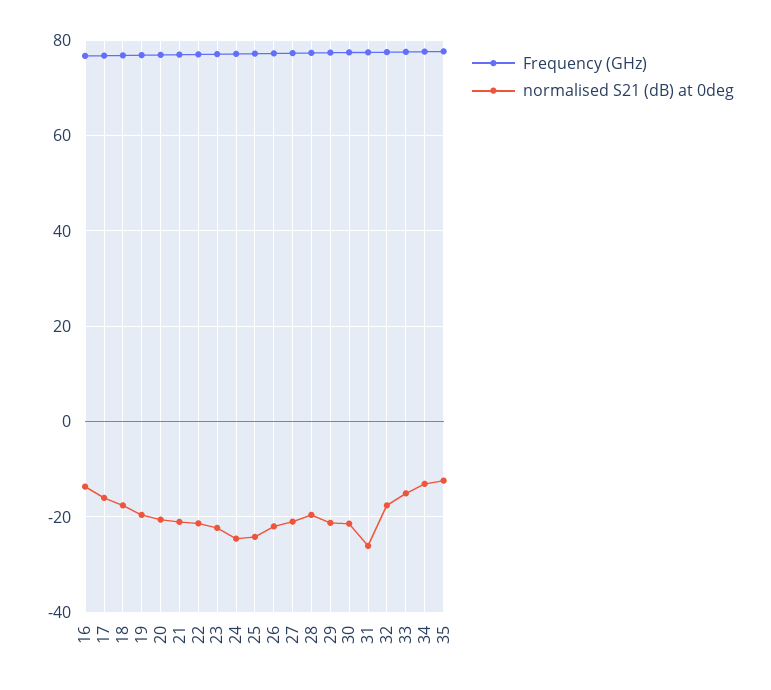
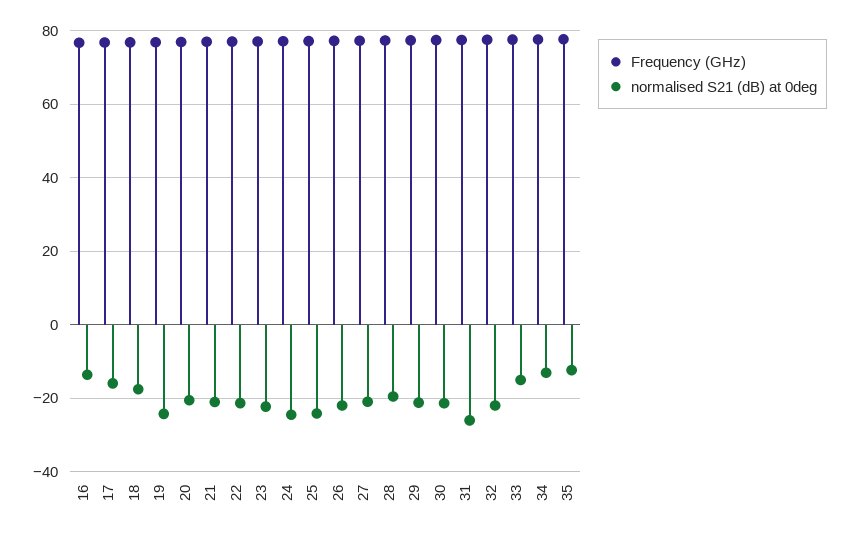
  {
    "Frequency (GHz)": {
      "16": 76,
      "17": 76,
      "18": 76,
      "19": 76,
      "20": 76,
      "21": 78,
      "22": 78,
      "23": 78,
      "24": 78,
      "25": 78,
      "26": 78,
      "27": 78,
      "28": 78,
      "29": 78,
      "30": 78,
      "31": 78,
      "32": 78,
      "33": 78,
      "34": 78,
      "35": 78
    },
    "normalised S21 (dB) at 0deg": {
      "16": -14,
      "17": -16,
      "18": -18,
-     "19": -20,
+     "19": -24,
      "20": -20,
      "21": -22,
      "22": -22,
      "23": -22,
      "24": -24,
      "25": -24,
      "26": -22,
      "27": -20,
      "28": -20,
      "29": -22,
      "30": -22,
      "31": -26,
-     "32": -18,
+     "32": -22,
      "33": -16,
      "34": -14,
      "35": -12
    }
  }

